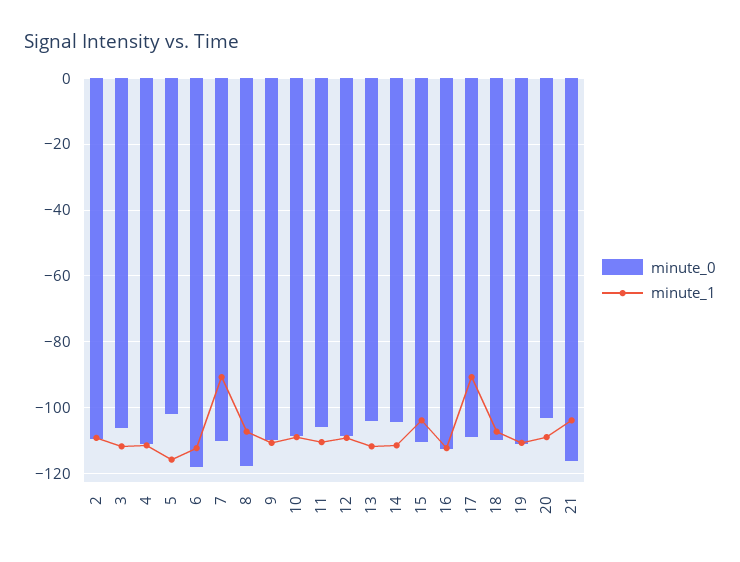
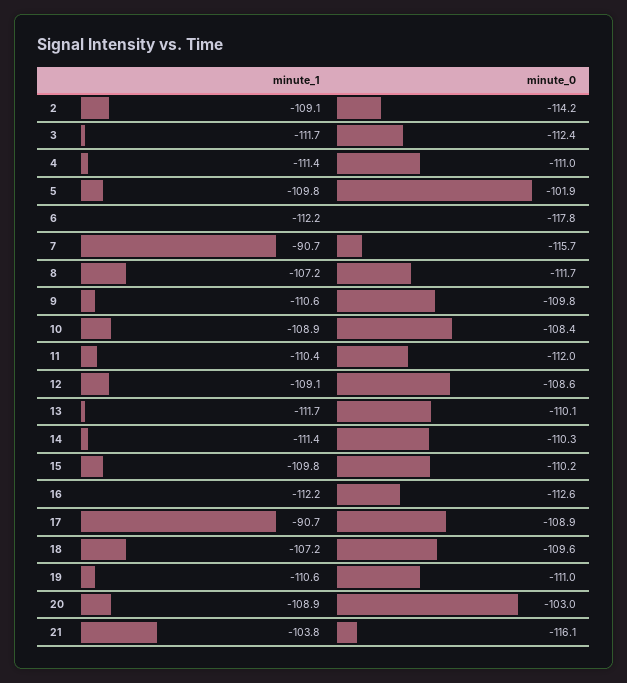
  {
    "minute_0": {
-     "2": -110,
+     "2": -114.2,
-     "3": -106,
+     "3": -112.4,
      "4": -111,
      "5": -101.9,
      "6": -117.8,
-     "7": -110,
+     "7": -115.7,
-     "8": -118,
+     "8": -111.7,
      "9": -109.8,
      "10": -108.4,
-     "11": -106,
+     "11": -112,
      "12": -108.6,
-     "13": -104,
+     "13": -110.1,
-     "14": -104,
+     "14": -110.3,
      "15": -110.2,
      "16": -112.6,
      "17": -108.9,
      "18": -109.6,
      "19": -111,
      "20": -103,
      "21": -116.1
    },
    "minute_1": {
      "2": -109.1,
      "3": -111.7,
      "4": -111.4,
-     "5": -116,
+     "5": -109.8,
      "6": -112.2,
      "7": -90.7,
      "8": -107.2,
      "9": -110.6,
      "10": -108.9,
      "11": -110.4,
      "12": -109.1,
      "13": -111.7,
      "14": -111.4,
-     "15": -104,
+     "15": -109.8,
      "16": -112.2,
      "17": -90.7,
      "18": -107.2,
      "19": -110.6,
      "20": -108.9,
      "21": -103.8
    }
  }

